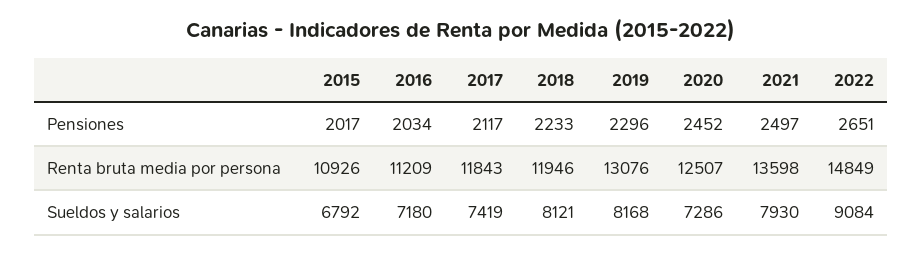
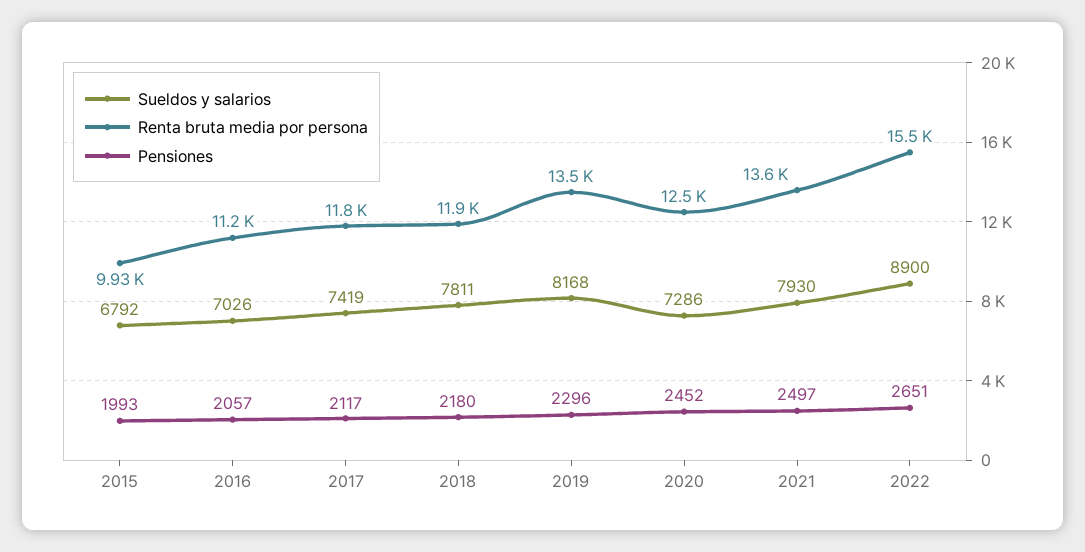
  {
    "Pensiones": {
-     "2015": 2017,
+     "2015": 1993,
-     "2016": 2034,
+     "2016": 2057,
      "2017": 2117,
-     "2018": 2233,
+     "2018": 2180,
      "2019": 2296,
      "2020": 2452,
      "2021": 2497,
      "2022": 2651
    },
    "Renta bruta media por persona": {
-     "2015": 10926,
+     "2015": 9930,
      "2016": 11209,
      "2017": 11843,
      "2018": 11946,
-     "2019": 13076,
+     "2019": 13500,
      "2020": 12507,
      "2021": 13598,
-     "2022": 14849
+     "2022": 15500
    },
    "Sueldos y salarios": {
      "2015": 6792,
-     "2016": 7180,
+     "2016": 7026,
      "2017": 7419,
-     "2018": 8121,
+     "2018": 7811,
      "2019": 8168,
      "2020": 7286,
      "2021": 7930,
-     "2022": 9084
+     "2022": 8900
    }
  }

